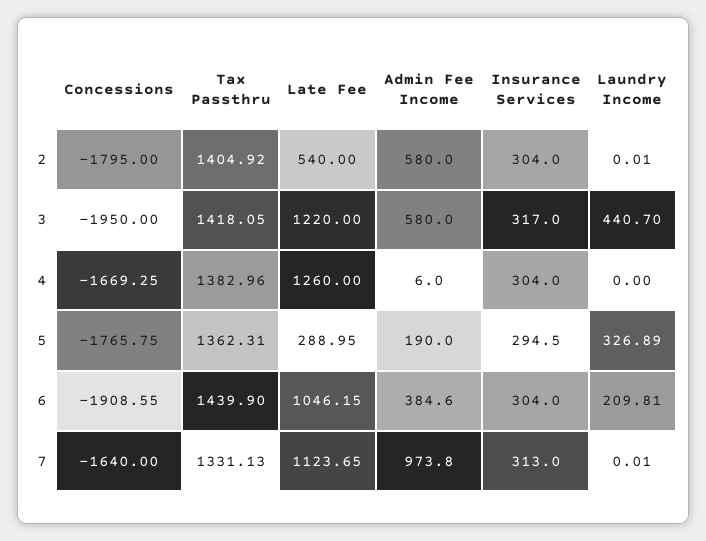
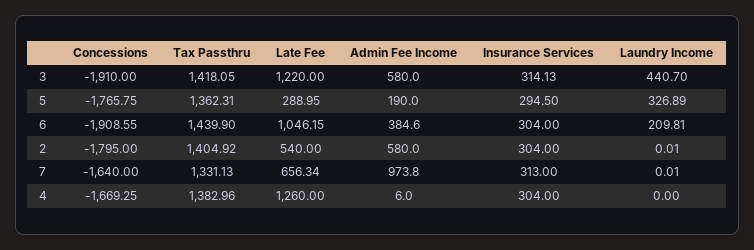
  {
    "Concessions": {
      "2": -1795,
-     "3": -1950,
+     "3": -1910,
      "4": -1669.25,
      "5": -1765.75,
      "6": -1908.55,
      "7": -1640
    },
    "Tax Passthru": {
      "2": 1404.92,
      "3": 1418.05,
      "4": 1382.96,
      "5": 1362.31,
      "6": 1439.9,
      "7": 1331.13
    },
    "Late Fee": {
      "2": 540,
      "3": 1220,
      "4": 1260,
      "5": 288.95,
      "6": 1046.15,
-     "7": 1123.65
+     "7": 656.34
    },
    "Admin Fee Income": {
      "2": 580,
      "3": 580,
      "4": 6,
      "5": 190,
      "6": 384.6,
      "7": 973.8
    },
    "Insurance Services": {
      "2": 304,
-     "3": 317,
+     "3": 314.13,
      "4": 304,
      "5": 294.5,
      "6": 304,
      "7": 313
    },
    "Laundry Income": {
      "2": 0.01,
      "3": 440.7,
      "4": 0,
      "5": 326.89,
      "6": 209.81,
      "7": 0.01
    }
  }

